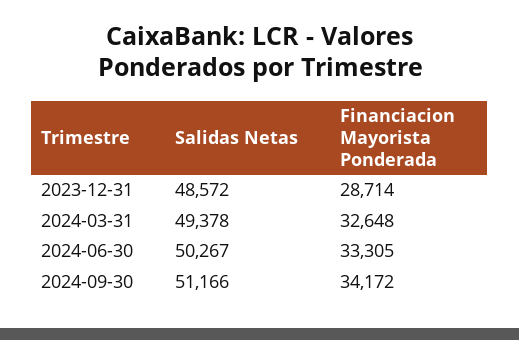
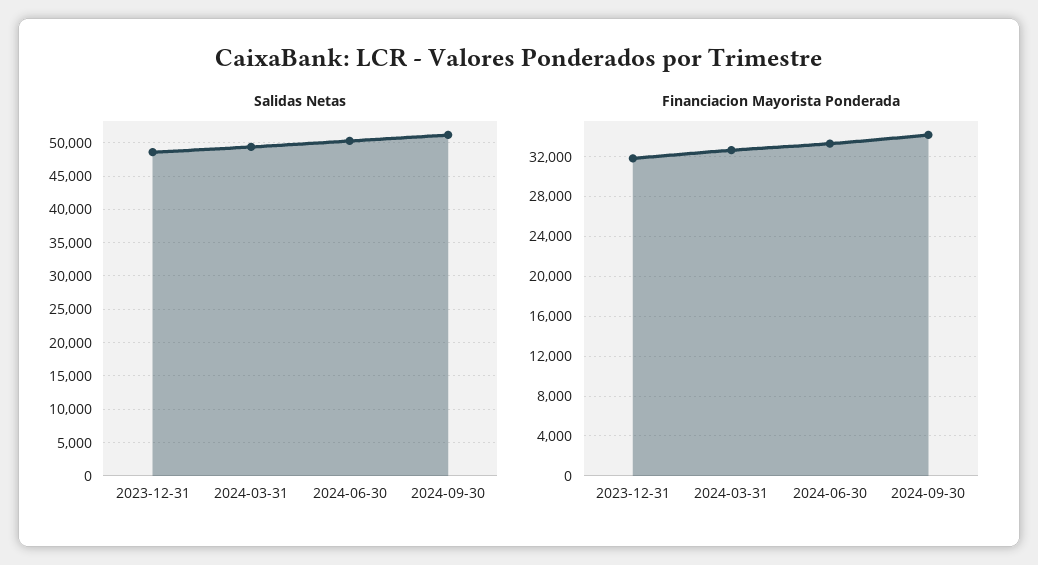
  {
    "Salidas Netas": {
      "2023-12-31": 48572,
      "2024-03-31": 49378,
      "2024-06-30": 50267,
      "2024-09-30": 51166
    },
    "Financiacion Mayorista Ponderada": {
-     "2023-12-31": 28714,
+     "2023-12-31": 32000,
      "2024-03-31": 32648,
      "2024-06-30": 33305,
      "2024-09-30": 34172
    }
  }

